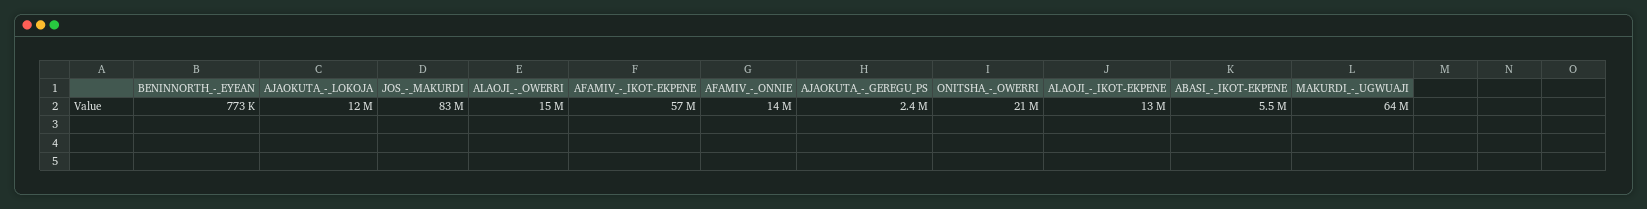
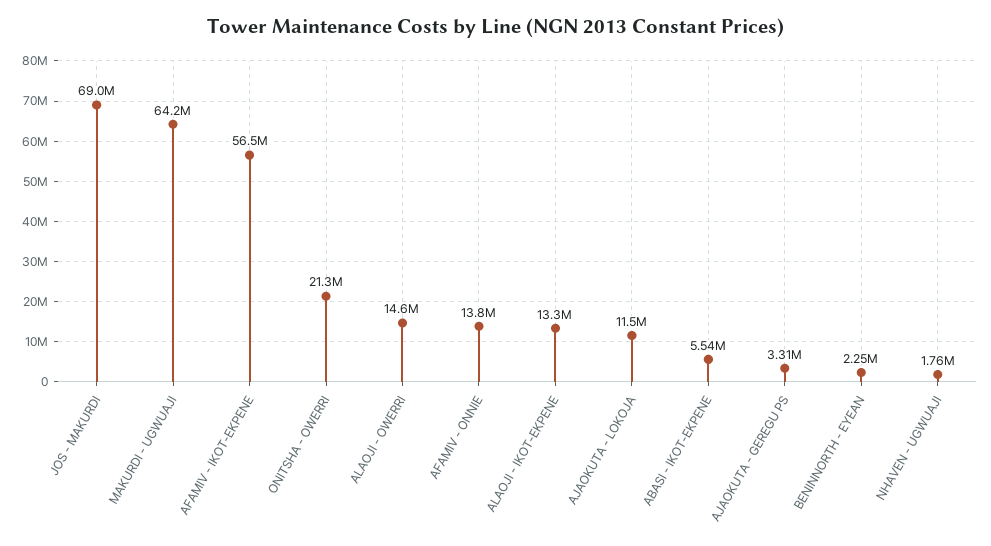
  {
-   "BENINNORTH_-_EYEAN": 773000,
+   "BENINNORTH_-_EYEAN": 2250000,
    "AJAOKUTA_-_LOKOJA": 11500000,
-   "JOS_-_MAKURDI": 83000000,
+   "JOS_-_MAKURDI": 69000000,
    "ALAOJI_-_OWERRI": 14600000,
    "AFAMIV_-_IKOT-EKPENE": 56500000,
    "AFAMIV_-_ONNIE": 13800000,
-   "AJAOKUTA_-_GEREGU_PS": 2400000,
+   "AJAOKUTA_-_GEREGU_PS": 3310000,
    "ONITSHA_-_OWERRI": 21300000,
    "ALAOJI_-_IKOT-EKPENE": 13300000,
    "ABASI_-_IKOT-EKPENE": 5540000,
-   "MAKURDI_-_UGWUAJI": 64200000
+   "MAKURDI_-_UGWUAJI": 64200000,
+   "NHAVEN - UGWUAJI": 1760000
  }

